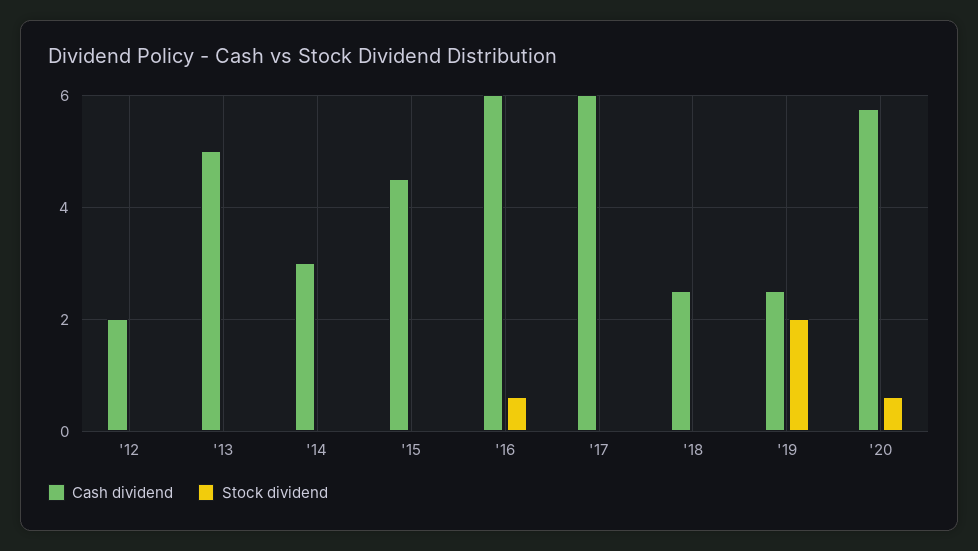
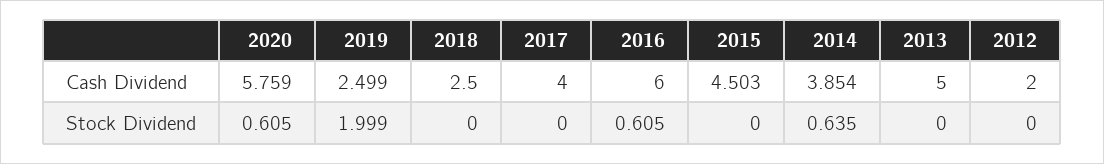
  {
    "Cash dividend": {
      "'12": 2,
      "'13": 5,
-     "'14": 3,
+     "'14": 3.854,
      "'15": 4.503,
      "'16": 6,
-     "'17": 6,
+     "'17": 4,
      "'18": 2.5,
      "'19": 2.499,
      "'20": 5.759
    },
    "Stock dividend": {
      "'12": 0,
      "'13": 0,
-     "'14": 0,
+     "'14": 0.635,
      "'15": 0,
      "'16": 0.605,
      "'17": 0,
      "'18": 0,
      "'19": 1.999,
      "'20": 0.605
    }
  }

